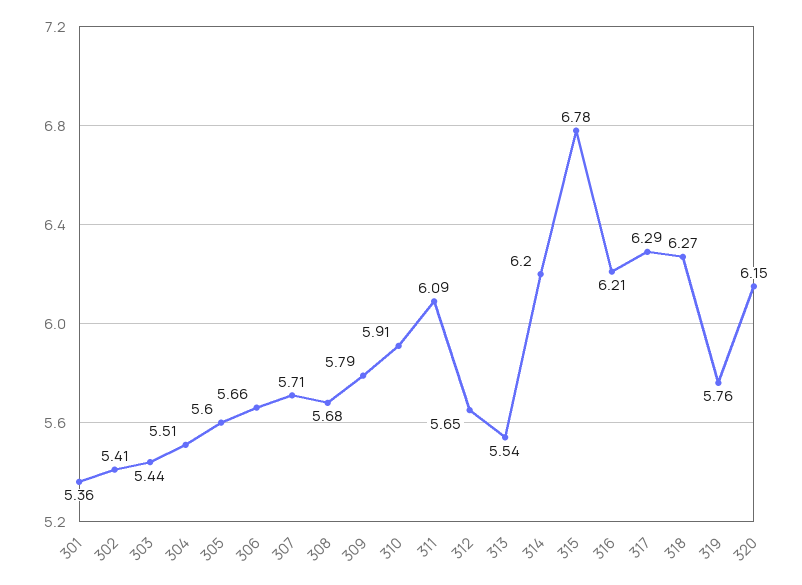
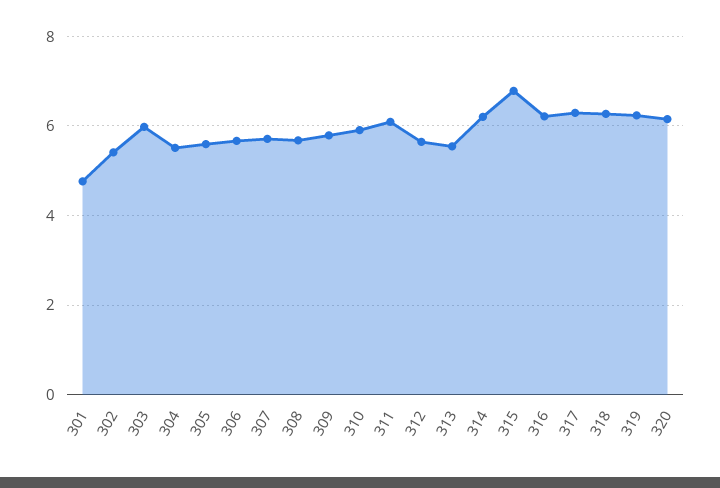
  {
-   "301": 5.36,
+   "301": 4.8,
    "302": 5.41,
-   "303": 5.44,
+   "303": 6,
    "304": 5.51,
    "305": 5.6,
    "306": 5.66,
    "307": 5.71,
    "308": 5.68,
    "309": 5.79,
    "310": 5.91,
    "311": 6.09,
    "312": 5.65,
    "313": 5.54,
    "314": 6.2,
    "315": 6.78,
    "316": 6.21,
    "317": 6.29,
    "318": 6.27,
-   "319": 5.76,
+   "319": 6.2,
    "320": 6.15
  }

